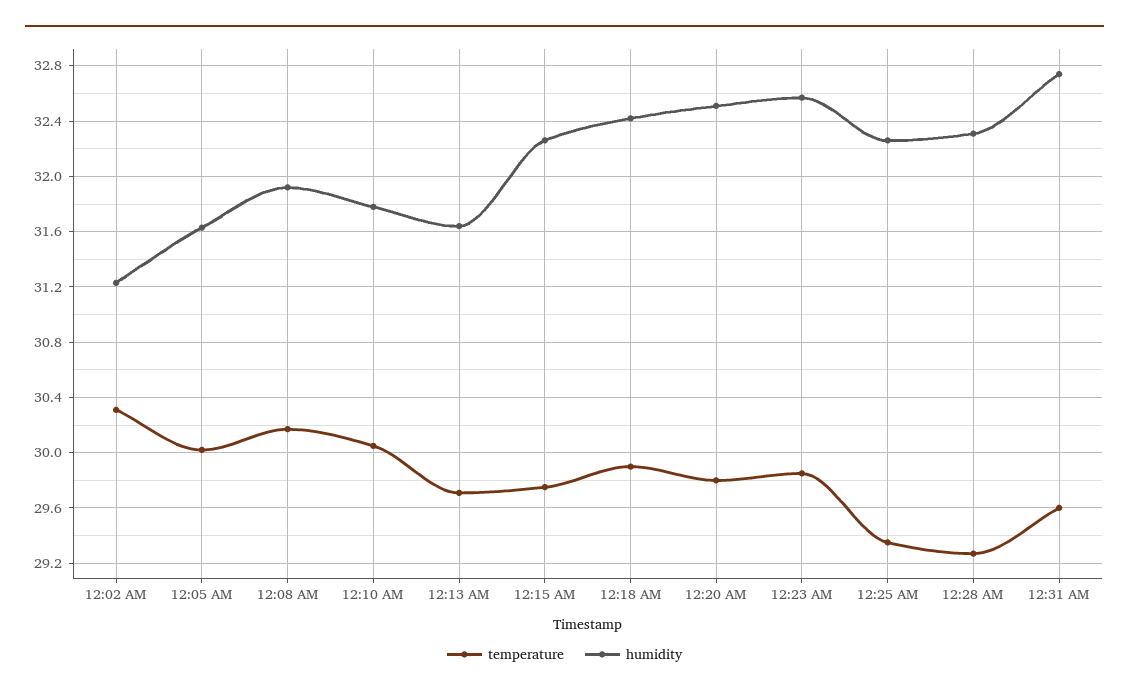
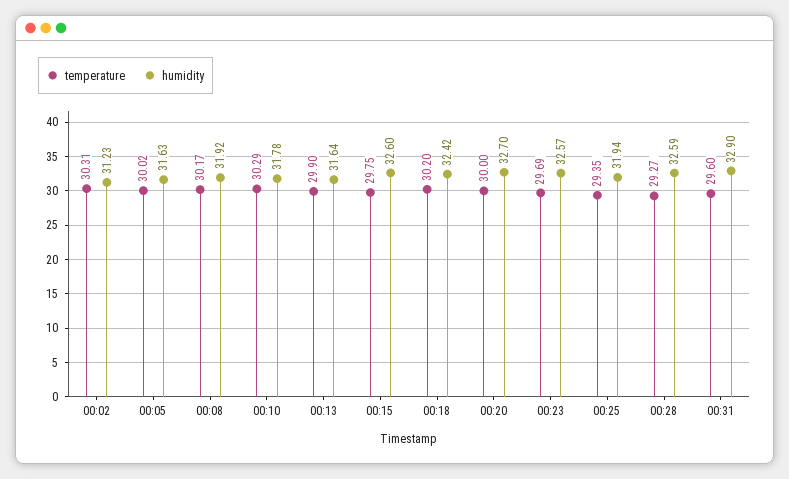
  {
    "temperature": {
      "12:02 AM": 30.31,
      "12:05 AM": 30.02,
      "12:08 AM": 30.17,
-     "12:10 AM": 30.05,
+     "12:10 AM": 30.29,
-     "12:13 AM": 29.7,
+     "12:13 AM": 29.9,
      "12:15 AM": 29.75,
-     "12:18 AM": 29.9,
+     "12:18 AM": 30.2,
-     "12:20 AM": 29.8,
+     "12:20 AM": 30,
-     "12:23 AM": 29.85,
+     "12:23 AM": 29.69,
      "12:25 AM": 29.35,
      "12:28 AM": 29.27,
      "12:31 AM": 29.6
    },
    "humidity": {
      "12:02 AM": 31.23,
      "12:05 AM": 31.63,
      "12:08 AM": 31.92,
      "12:10 AM": 31.78,
      "12:13 AM": 31.64,
-     "12:15 AM": 32.25,
+     "12:15 AM": 32.6,
      "12:18 AM": 32.42,
-     "12:20 AM": 32.5,
+     "12:20 AM": 32.7,
      "12:23 AM": 32.57,
-     "12:25 AM": 32.25,
+     "12:25 AM": 31.94,
-     "12:28 AM": 32.3,
+     "12:28 AM": 32.59,
-     "12:31 AM": 32.75
+     "12:31 AM": 32.9
    }
  }

